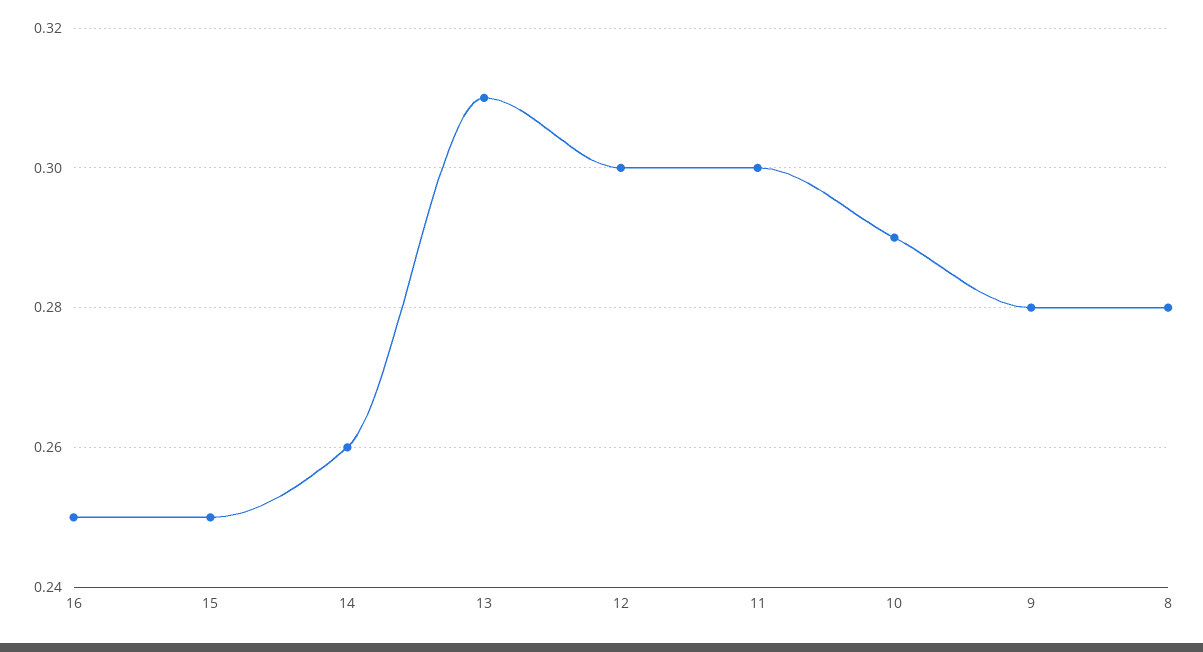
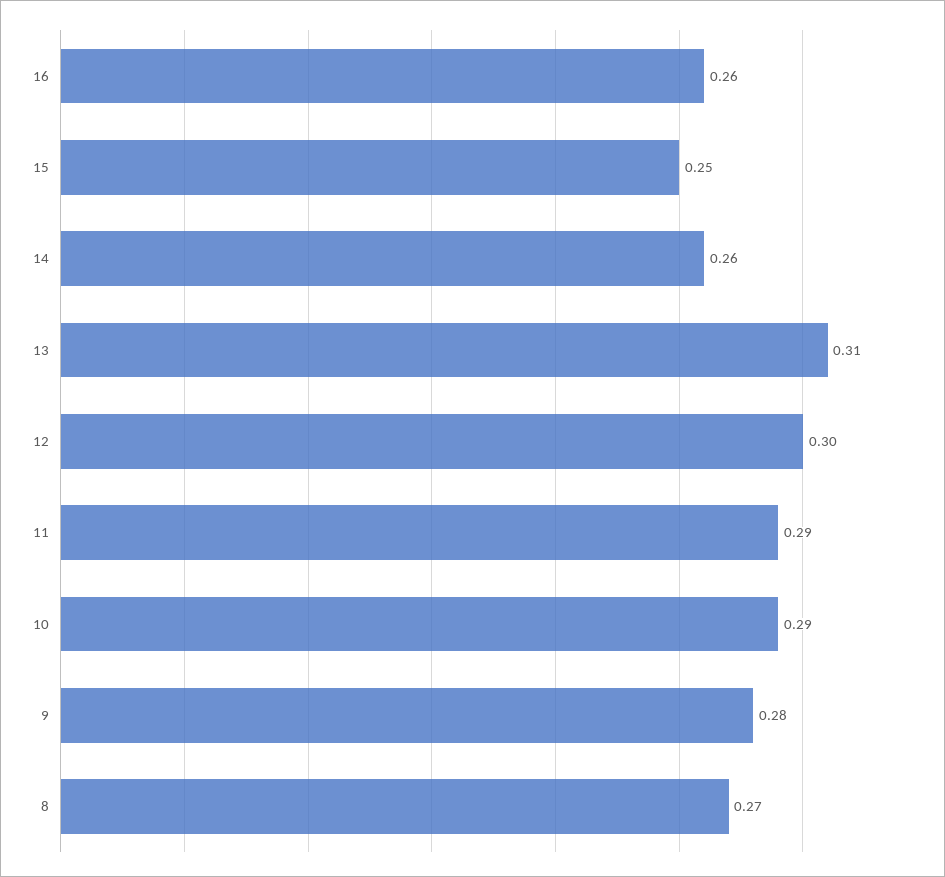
  {
-   "16": 0.25,
+   "16": 0.26,
    "15": 0.25,
    "14": 0.26,
    "13": 0.31,
    "12": 0.3,
-   "11": 0.3,
+   "11": 0.29,
    "10": 0.29,
    "9": 0.28,
-   "8": 0.28
+   "8": 0.27
  }

